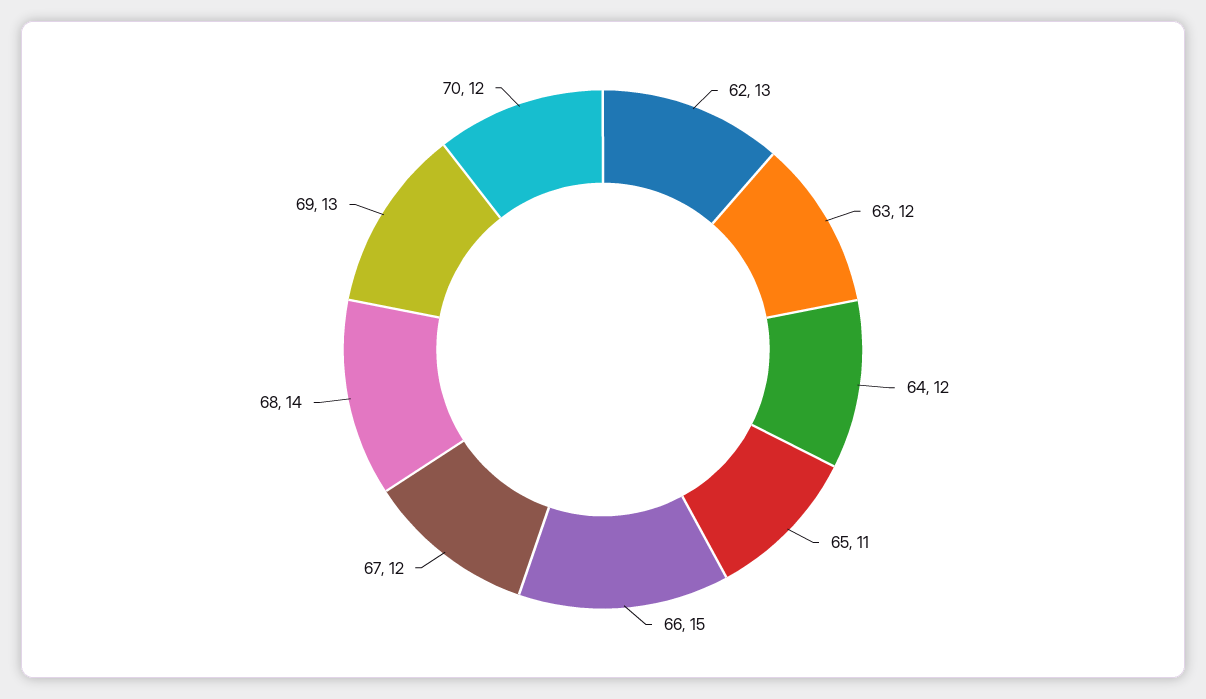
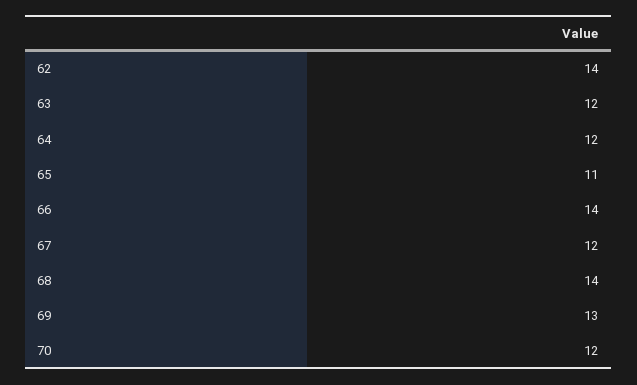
  {
-   "62": 13,
+   "62": 14,
    "63": 12,
    "64": 12,
    "65": 11,
-   "66": 15,
+   "66": 14,
    "67": 12,
    "68": 14,
    "69": 13,
    "70": 12
  }

